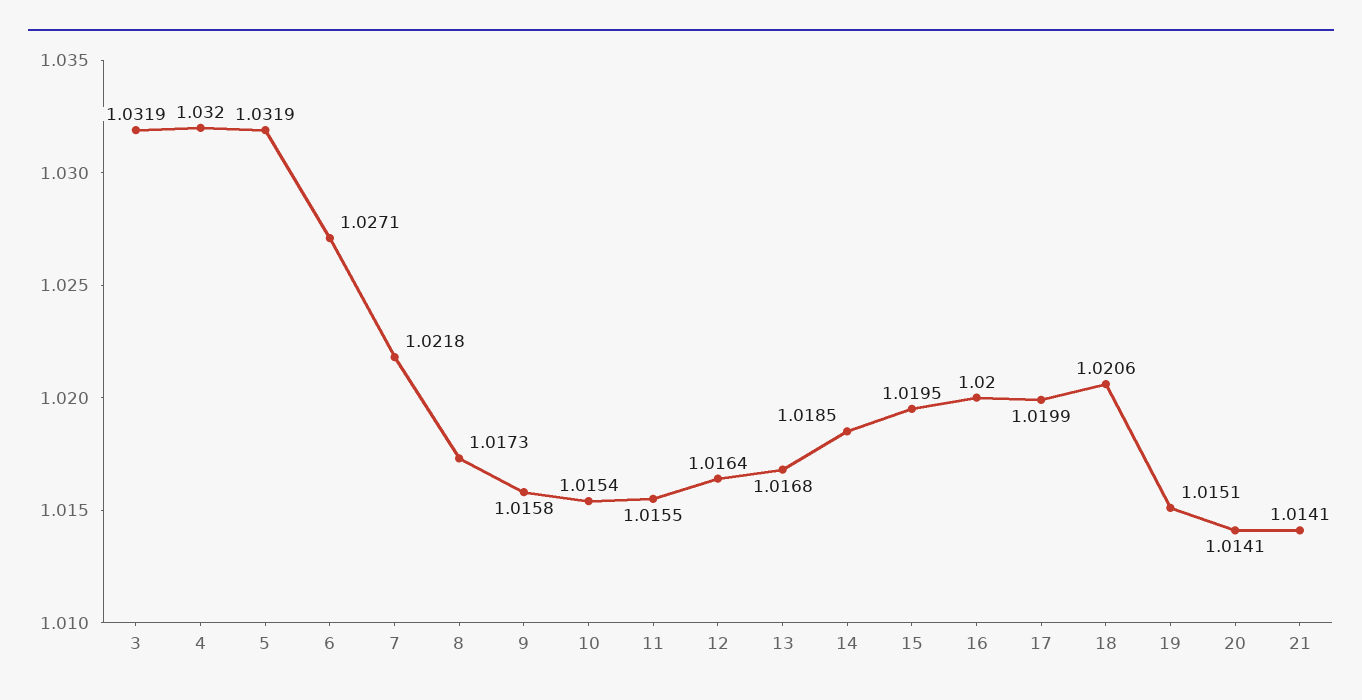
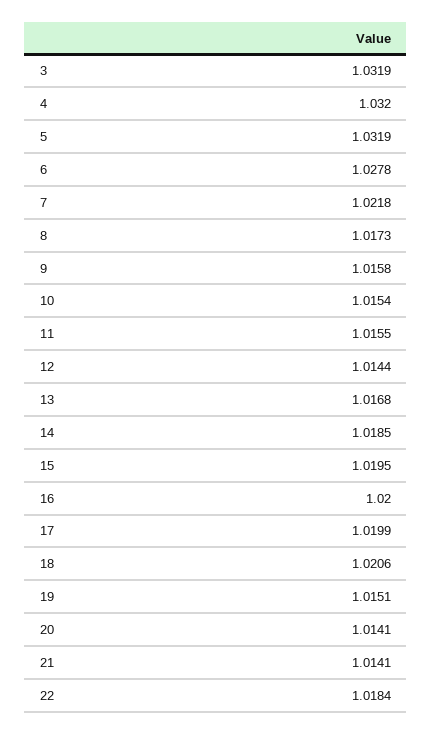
  {
    "3": 1.0319,
    "4": 1.032,
    "5": 1.0319,
-   "6": 1.0271,
+   "6": 1.0278,
    "7": 1.0218,
    "8": 1.0173,
    "9": 1.0158,
    "10": 1.0154,
    "11": 1.0155,
-   "12": 1.0164,
+   "12": 1.0144,
    "13": 1.0168,
    "14": 1.0185,
    "15": 1.0195,
    "16": 1.02,
    "17": 1.0199,
    "18": 1.0206,
    "19": 1.0151,
    "20": 1.0141,
-   "21": 1.0141
+   "21": 1.0141,
+   "22": 1.0184
  }

